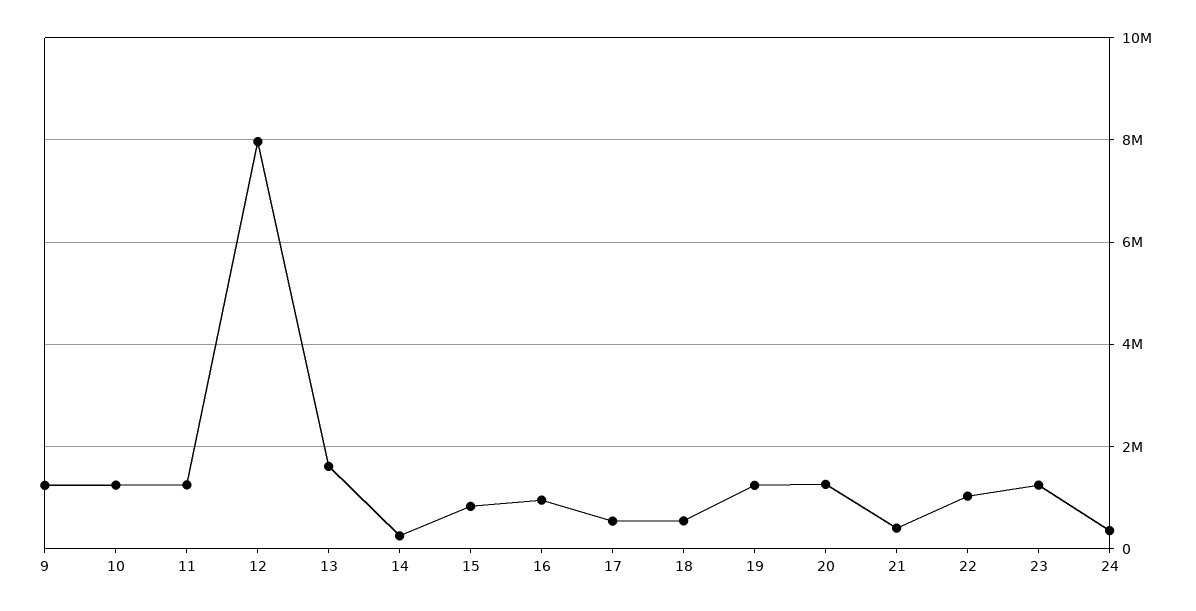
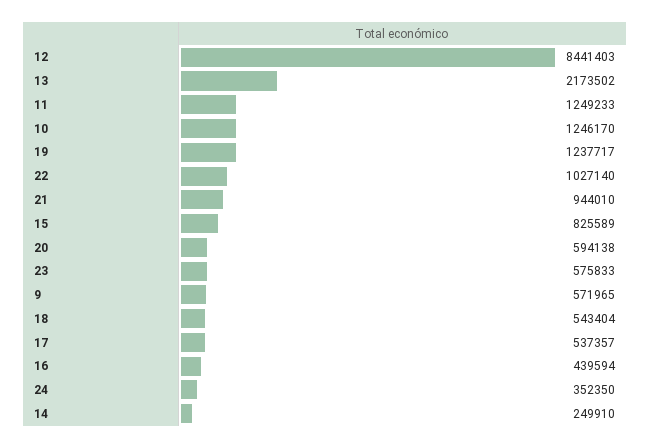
  {
-   "9": 1200000,
+   "9": 571965,
    "10": 1246170,
    "11": 1249233,
-   "12": 8000000,
+   "12": 8441403,
-   "13": 1600000,
+   "13": 2173502,
    "14": 249910,
    "15": 825589,
-   "16": 1000000,
+   "16": 439594,
    "17": 537357,
    "18": 543404,
    "19": 1237717,
-   "20": 1200000,
+   "20": 594138,
-   "21": 400000,
+   "21": 944010,
    "22": 1027140,
-   "23": 1200000,
+   "23": 575833,
    "24": 352350
  }

